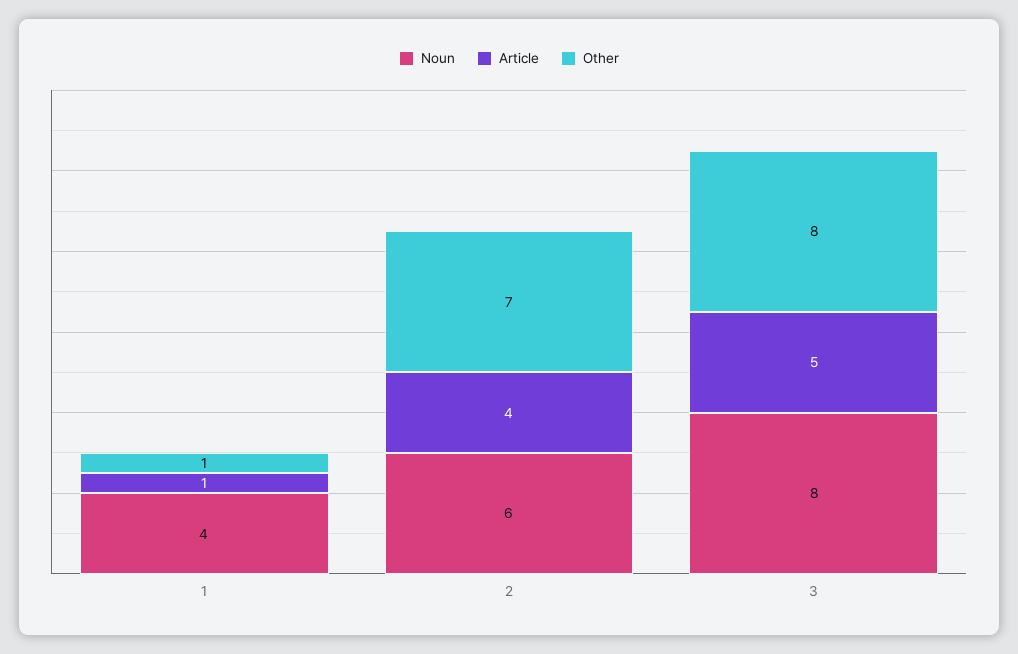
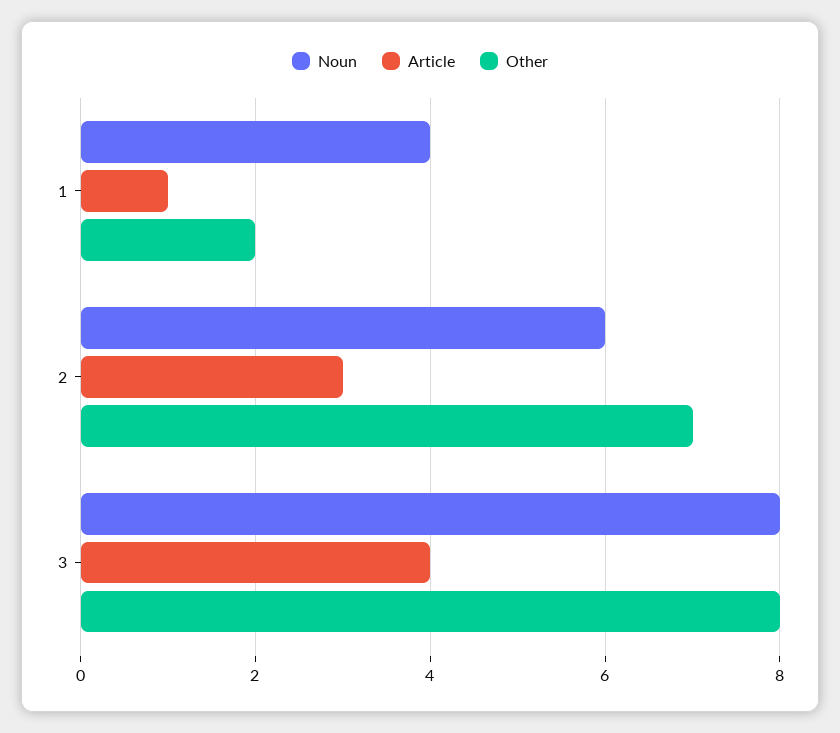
  {
    "Noun": {
      "1": 4,
      "2": 6,
      "3": 8
    },
    "Article": {
      "1": 1,
-     "2": 4,
+     "2": 3,
-     "3": 5
+     "3": 4
    },
    "Other": {
-     "1": 1,
+     "1": 2,
      "2": 7,
      "3": 8
    }
  }

